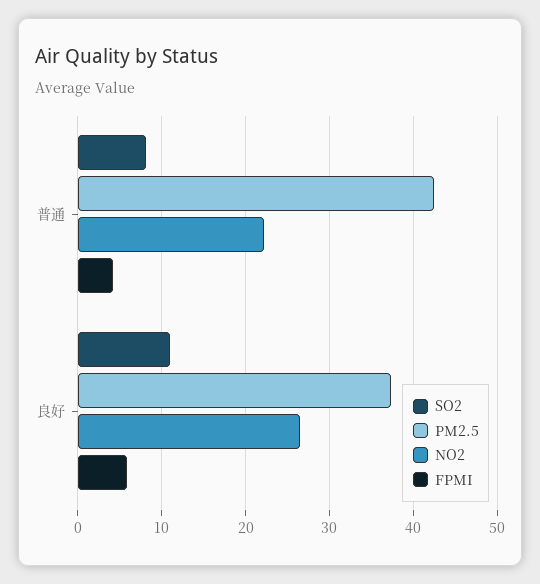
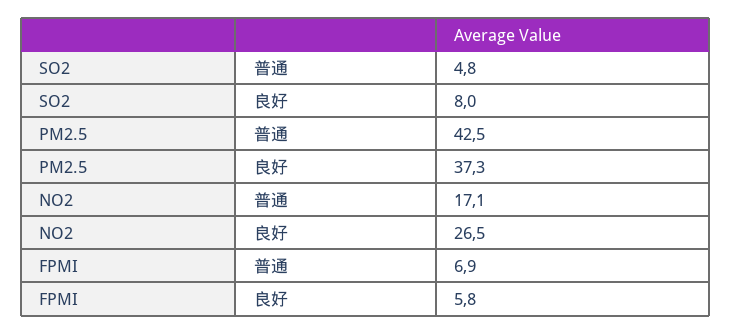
  {
    "SO2": {
-     "普通": 8,
+     "普通": 4.8,
-     "良好": 11
+     "良好": 8
    },
    "PM2.5": {
      "普通": 42.5,
      "良好": 37.3
    },
    "NO2": {
-     "普通": 22,
+     "普通": 17.1,
      "良好": 26.5
    },
    "FPMI": {
-     "普通": 4,
+     "普通": 6.9,
      "良好": 5.8
    }
  }

